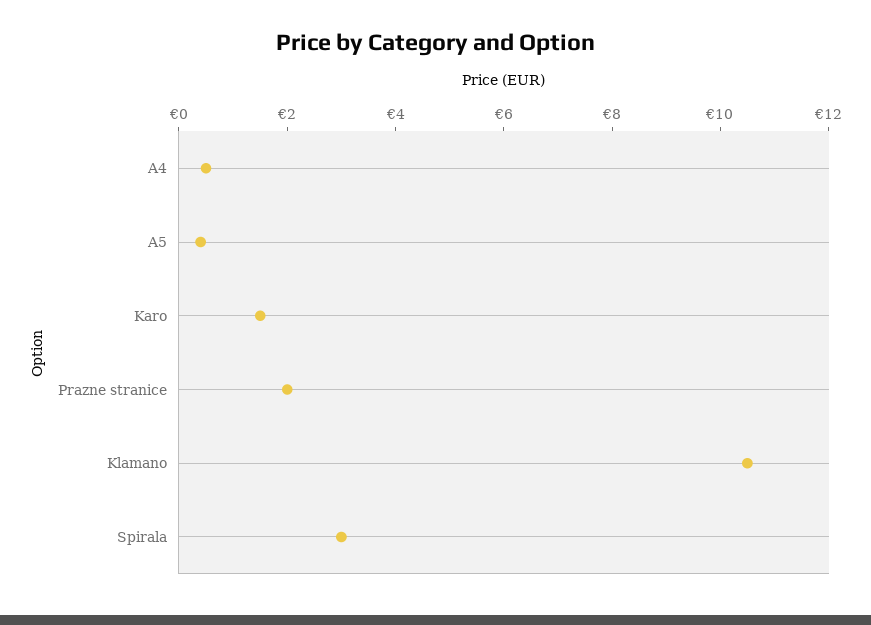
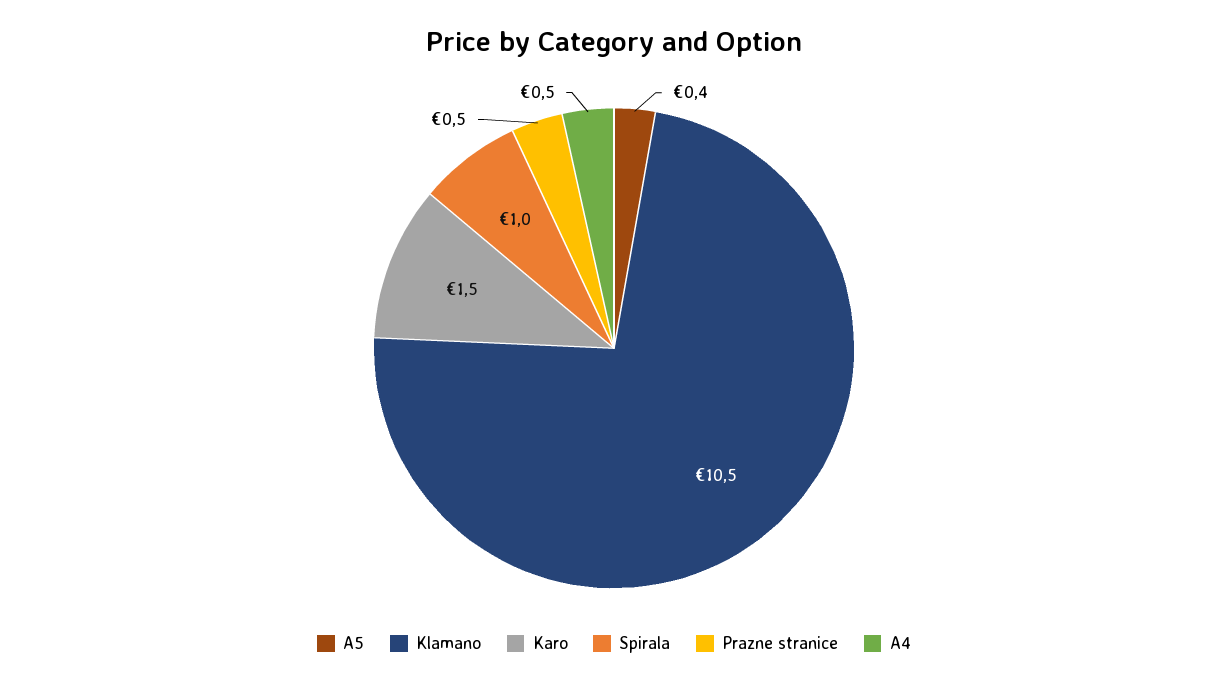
  {
    "A4": 0.5,
    "A5": 0.4,
    "Karo": 1.5,
-   "Prazne stranice": 2,
+   "Prazne stranice": 0.5,
    "Klamano": 10.5,
-   "Spirala": 3
+   "Spirala": 1
  }

